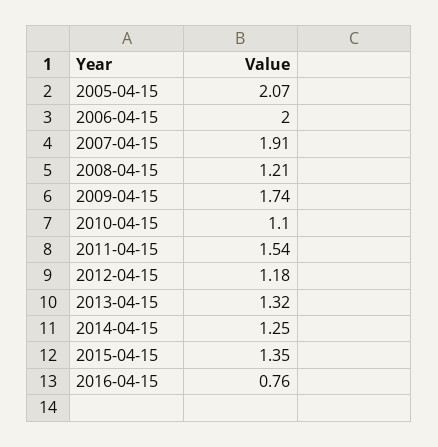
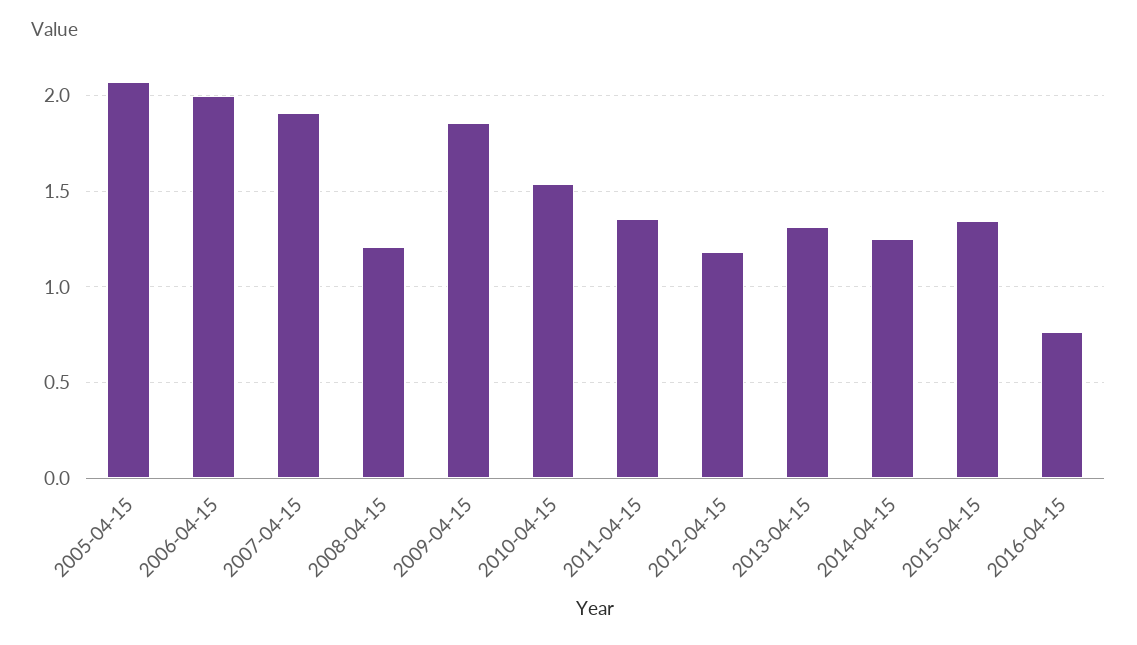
  {
    "2005-04-15": 2.07,
    "2006-04-15": 2,
    "2007-04-15": 1.91,
    "2008-04-15": 1.21,
-   "2009-04-15": 1.74,
+   "2009-04-15": 1.85,
-   "2010-04-15": 1.1,
+   "2010-04-15": 1.55,
-   "2011-04-15": 1.54,
+   "2011-04-15": 1.35,
    "2012-04-15": 1.18,
    "2013-04-15": 1.32,
    "2014-04-15": 1.25,
    "2015-04-15": 1.35,
    "2016-04-15": 0.76
  }

